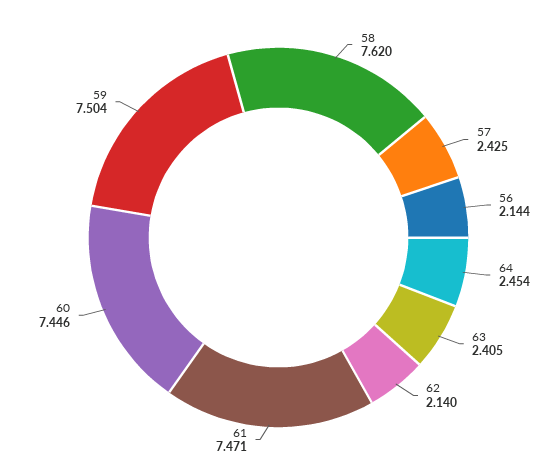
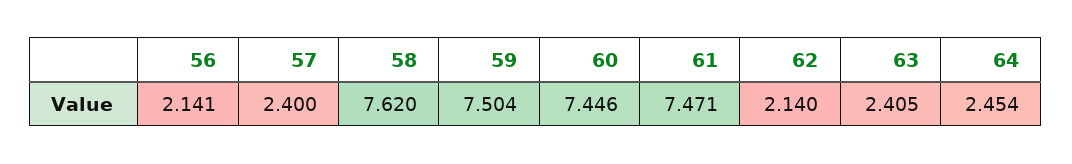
  {
    "58": 7.62,
-   "57": 2.425,
+   "57": 2.4,
-   "56": 2.144,
+   "56": 2.141,
    "64": 2.454,
    "63": 2.405,
    "62": 2.14,
    "61": 7.471,
    "60": 7.446,
    "59": 7.504
  }

